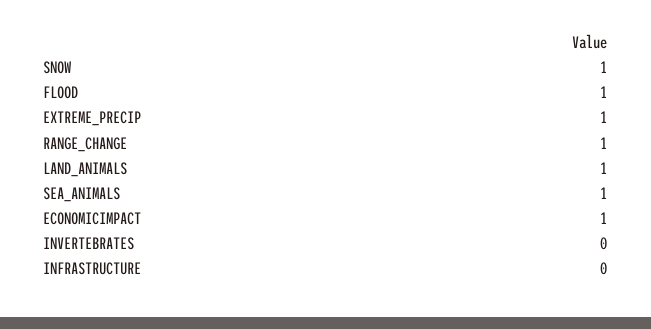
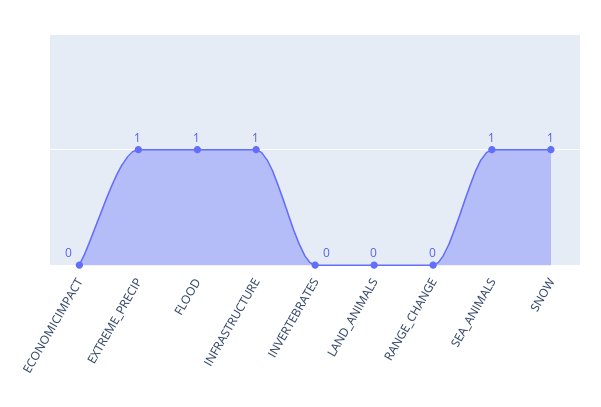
  {
    "SNOW": 1,
    "FLOOD": 1,
    "EXTREME_PRECIP": 1,
-   "RANGE_CHANGE": 1,
+   "RANGE_CHANGE": 0,
-   "LAND_ANIMALS": 1,
+   "LAND_ANIMALS": 0,
    "SEA_ANIMALS": 1,
-   "ECONOMICIMPACT": 1,
+   "ECONOMICIMPACT": 0,
    "INVERTEBRATES": 0,
-   "INFRASTRUCTURE": 0
+   "INFRASTRUCTURE": 1
  }

